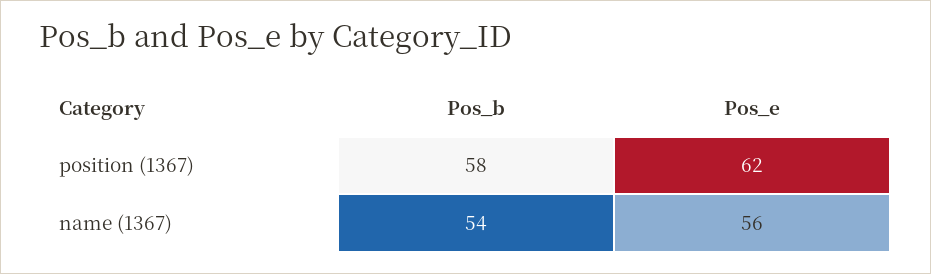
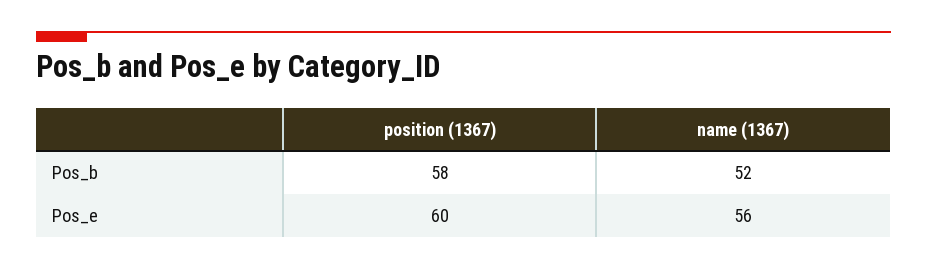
  {
    "Pos_b": {
      "position (1367)": 58,
-     "name (1367)": 54
+     "name (1367)": 52
    },
    "Pos_e": {
-     "position (1367)": 62,
+     "position (1367)": 60,
      "name (1367)": 56
    }
  }

